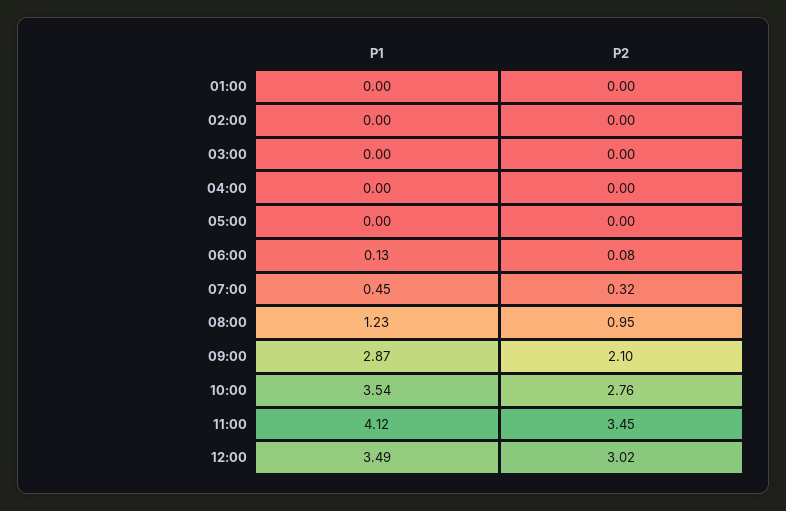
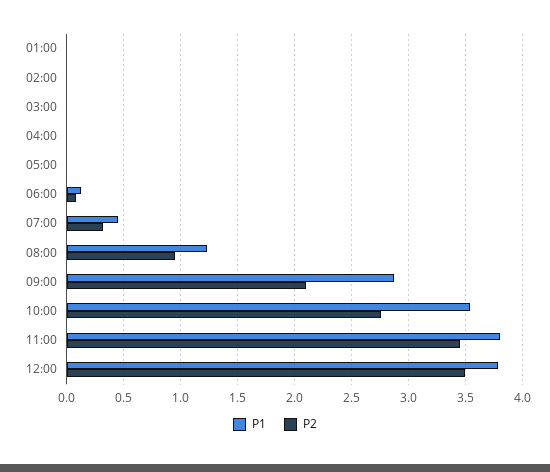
  {
    "P1": {
      "01:00": 0,
      "02:00": 0,
      "03:00": 0,
      "04:00": 0,
      "05:00": 0,
      "06:00": 0.13,
      "07:00": 0.45,
      "08:00": 1.23,
      "09:00": 2.87,
      "10:00": 3.54,
-     "11:00": 4.12,
+     "11:00": 3.8,
-     "12:00": 3.49
+     "12:00": 3.8
    },
    "P2": {
      "01:00": 0,
      "02:00": 0,
      "03:00": 0,
      "04:00": 0,
      "05:00": 0,
      "06:00": 0.08,
      "07:00": 0.32,
      "08:00": 0.95,
      "09:00": 2.1,
      "10:00": 2.76,
      "11:00": 3.45,
-     "12:00": 3.02
+     "12:00": 3.5
    }
  }

